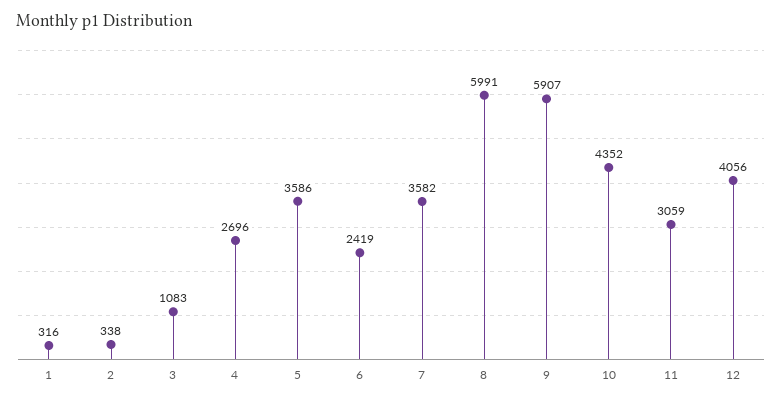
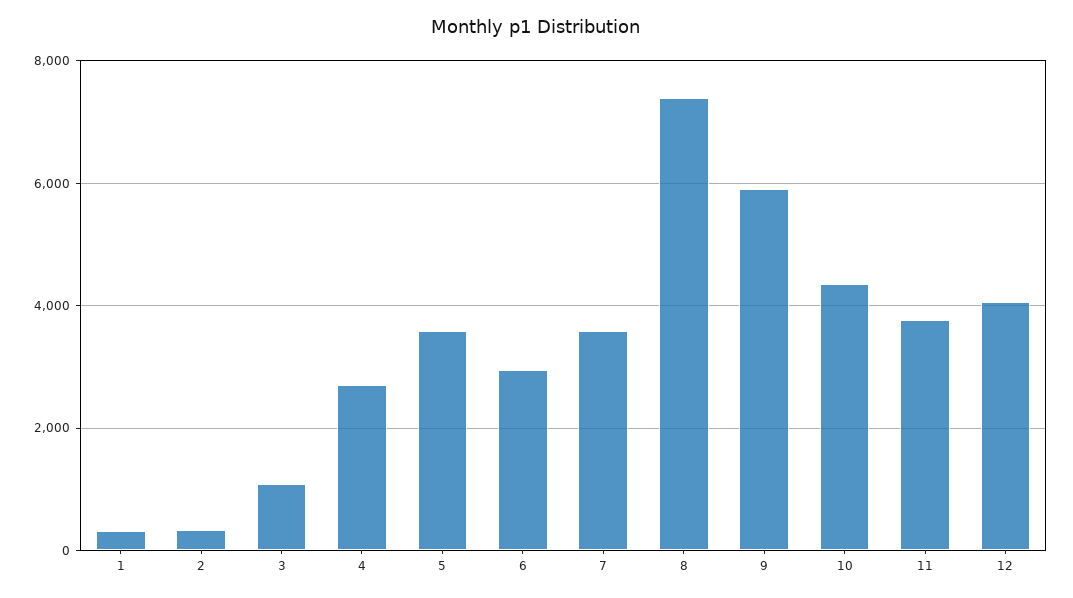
  {
    "1": 316,
    "2": 338,
    "3": 1083,
    "4": 2696,
    "5": 3586,
-   "6": 2419,
+   "6": 3000,
    "7": 3582,
-   "8": 5991,
+   "8": 7400,
    "9": 5907,
    "10": 4352,
-   "11": 3059,
+   "11": 3800,
    "12": 4056
  }

